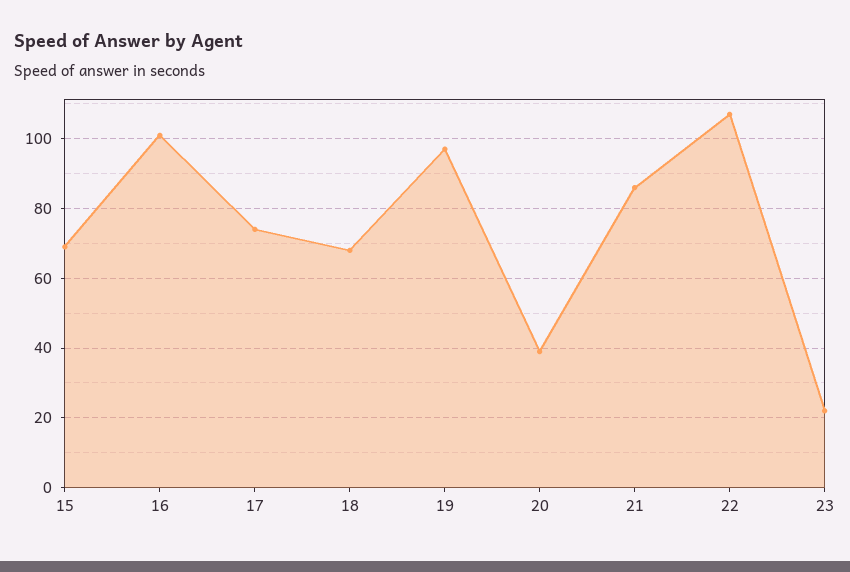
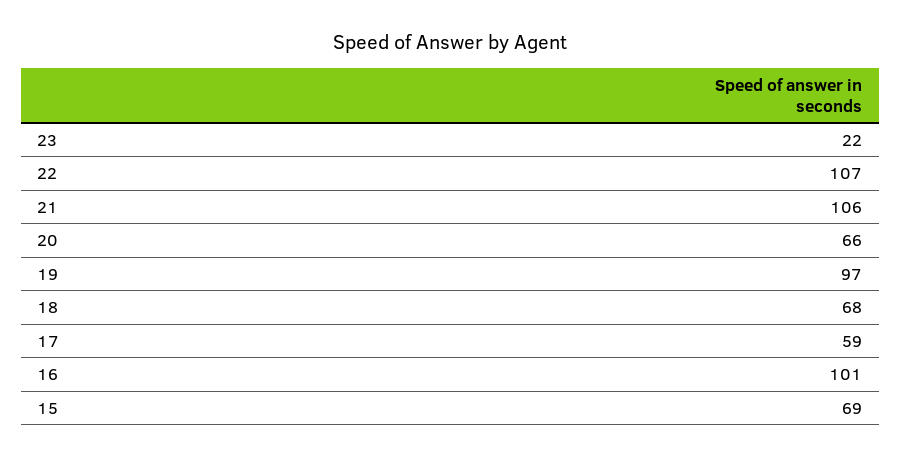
  {
    "15": 69,
    "16": 101,
-   "17": 75,
+   "17": 59,
    "18": 68,
    "19": 97,
-   "20": 40,
+   "20": 66,
-   "21": 85,
+   "21": 106,
    "22": 107,
    "23": 22
  }

